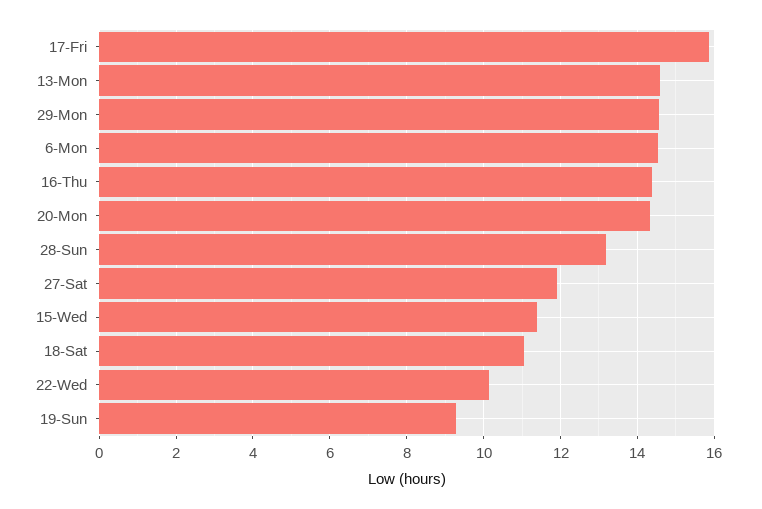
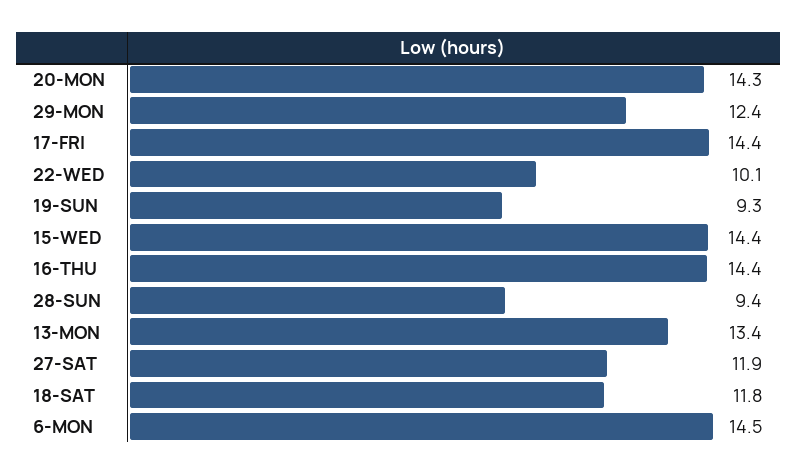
  {
-   "17-Fri": 15.8,
+   "17-Fri": 14.4,
-   "13-Mon": 14.6,
+   "13-Mon": 13.4,
-   "29-Mon": 14.6,
+   "29-Mon": 12.4,
    "6-Mon": 14.5,
    "16-Thu": 14.4,
    "20-Mon": 14.3,
-   "28-Sun": 13.2,
+   "28-Sun": 9.4,
    "27-Sat": 11.9,
-   "15-Wed": 11.4,
+   "15-Wed": 14.4,
-   "18-Sat": 11,
+   "18-Sat": 11.8,
    "22-Wed": 10.1,
    "19-Sun": 9.3
  }

